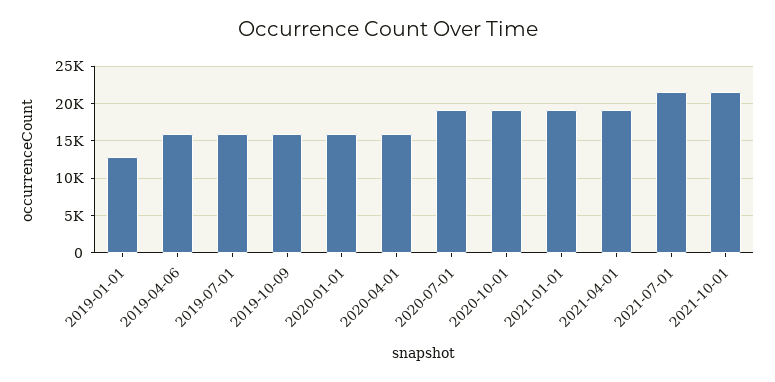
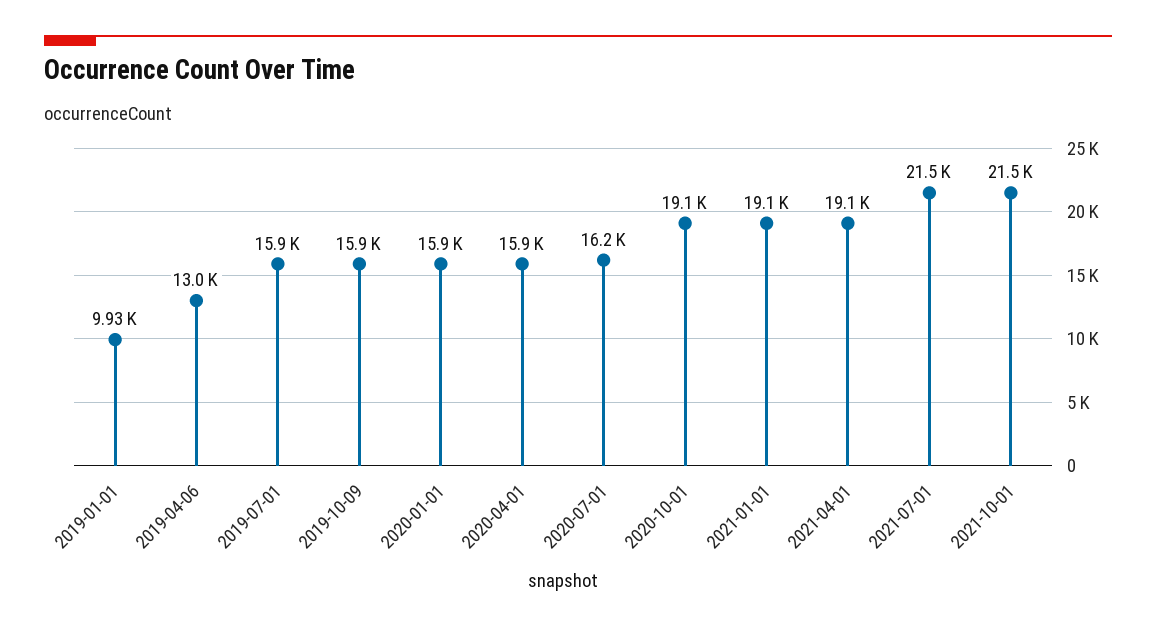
  {
-   "2019-01-01": 13000,
+   "2019-01-01": 9930,
-   "2019-04-06": 16000,
+   "2019-04-06": 13000,
    "2019-07-01": 15900,
    "2019-10-09": 15900,
    "2020-01-01": 15900,
    "2020-04-01": 15900,
-   "2020-07-01": 19000,
+   "2020-07-01": 16200,
    "2020-10-01": 19100,
    "2021-01-01": 19100,
    "2021-04-01": 19100,
    "2021-07-01": 21500,
    "2021-10-01": 21500
  }

